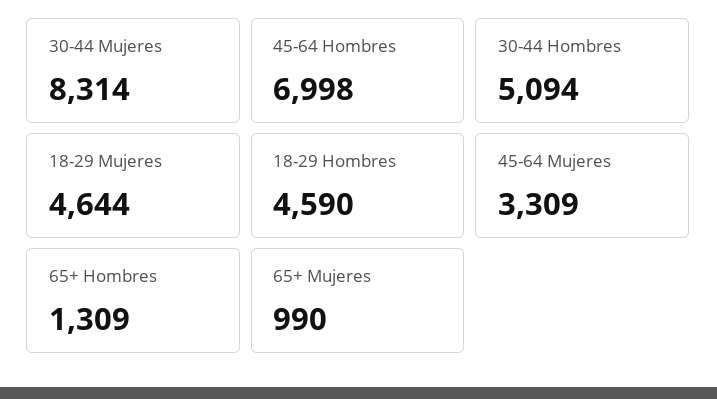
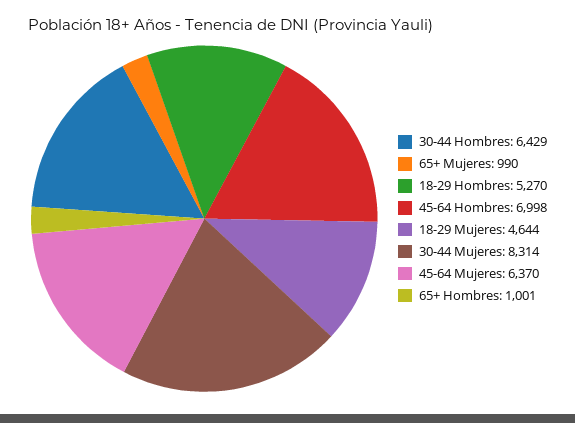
  {
    "30-44 Mujeres": 8314,
    "45-64 Hombres": 6998,
-   "30-44 Hombres": 5094,
+   "30-44 Hombres": 6429,
    "18-29 Mujeres": 4644,
-   "18-29 Hombres": 4590,
+   "18-29 Hombres": 5270,
-   "45-64 Mujeres": 3309,
+   "45-64 Mujeres": 6370,
-   "65+ Hombres": 1309,
+   "65+ Hombres": 1001,
    "65+ Mujeres": 990
  }

